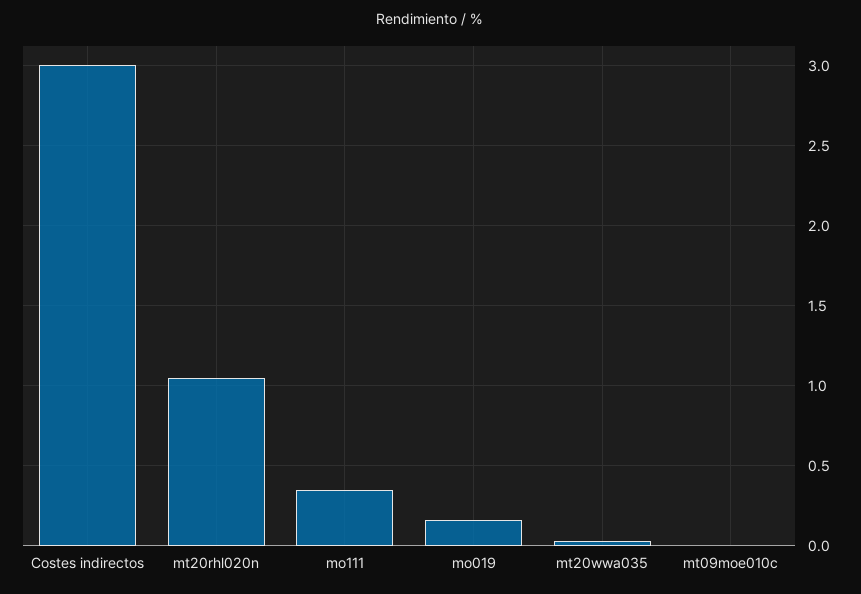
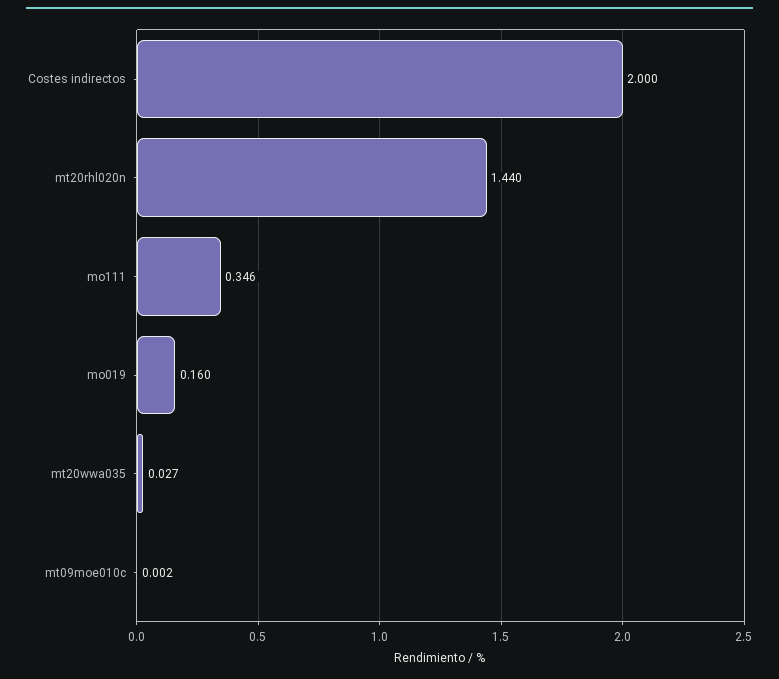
  {
-   "Costes indirectos": 3,
+   "Costes indirectos": 2,
-   "mt20rhl020n": 1.05,
+   "mt20rhl020n": 1.44,
    "mo111": 0.346,
    "mo019": 0.16,
    "mt20wwa035": 0.027,
    "mt09moe010c": 0.002
  }

